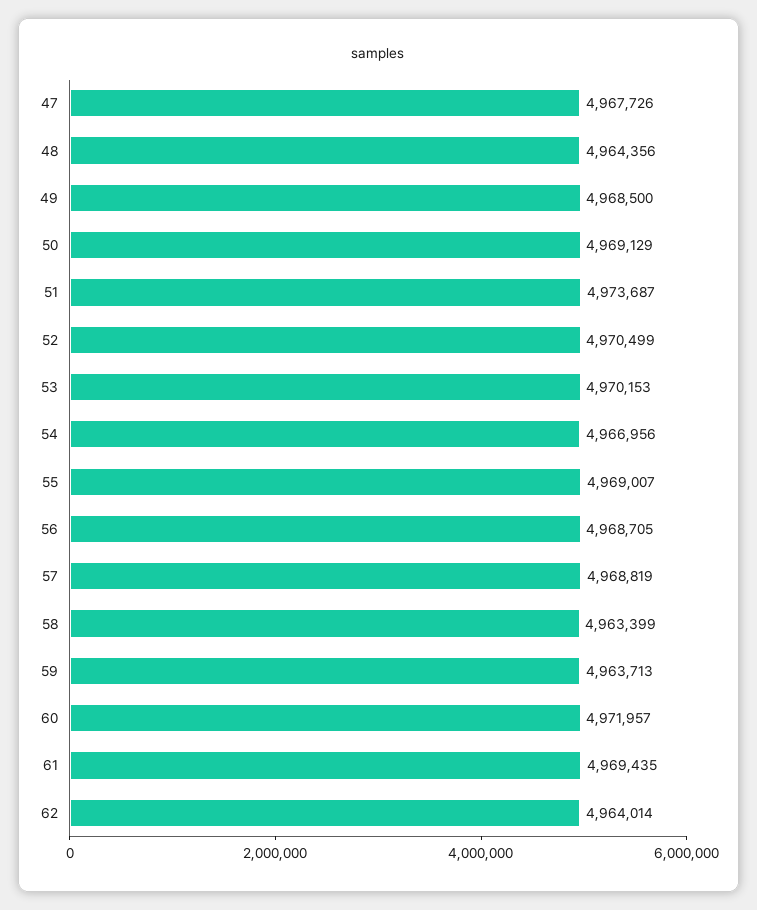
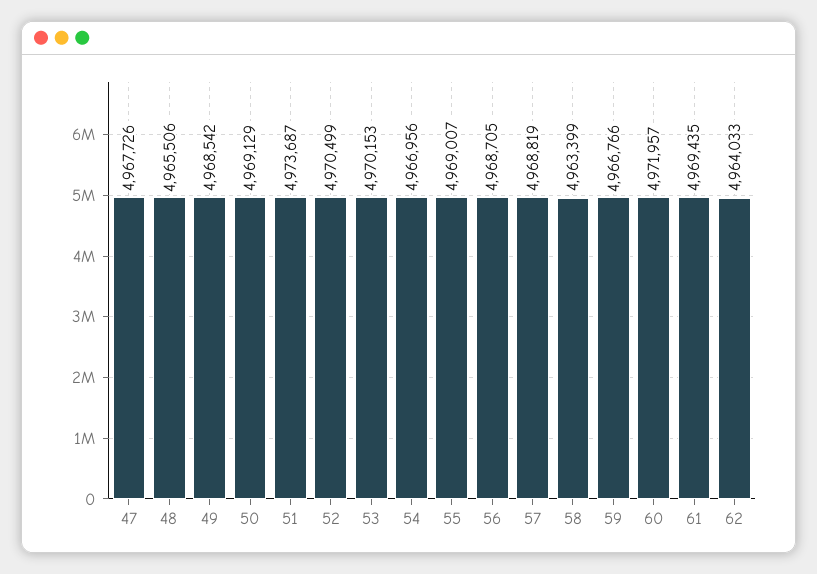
  {
    "47": 4967726,
-   "48": 4964356,
+   "48": 4965506,
-   "49": 4968500,
+   "49": 4968542,
    "50": 4969129,
    "51": 4973687,
    "52": 4970499,
    "53": 4970153,
    "54": 4966956,
    "55": 4969007,
    "56": 4968705,
    "57": 4968819,
    "58": 4963399,
-   "59": 4963713,
+   "59": 4966766,
    "60": 4971957,
    "61": 4969435,
-   "62": 4964014
+   "62": 4964033
  }

